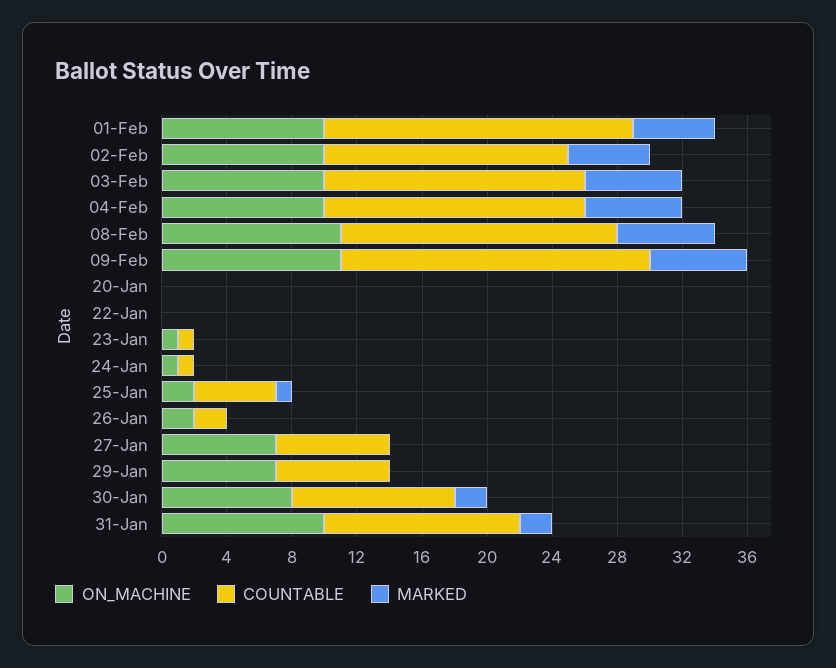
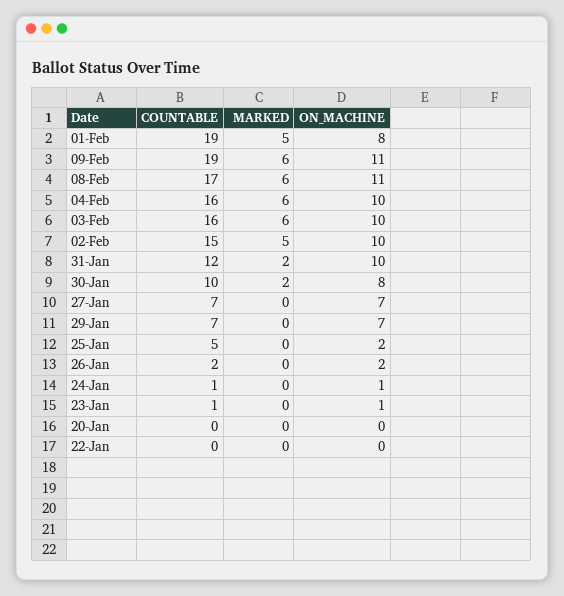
  {
    "ON_MACHINE": {
-     "01-Feb": 10,
+     "01-Feb": 8,
      "02-Feb": 10,
      "03-Feb": 10,
      "04-Feb": 10,
      "08-Feb": 11,
      "09-Feb": 11,
      "20-Jan": 0,
      "22-Jan": 0,
      "23-Jan": 1,
      "24-Jan": 1,
      "25-Jan": 2,
      "26-Jan": 2,
      "27-Jan": 7,
      "29-Jan": 7,
      "30-Jan": 8,
      "31-Jan": 10
    },
    "COUNTABLE": {
      "01-Feb": 19,
      "02-Feb": 15,
      "03-Feb": 16,
      "04-Feb": 16,
      "08-Feb": 17,
      "09-Feb": 19,
      "20-Jan": 0,
      "22-Jan": 0,
      "23-Jan": 1,
      "24-Jan": 1,
      "25-Jan": 5,
      "26-Jan": 2,
      "27-Jan": 7,
      "29-Jan": 7,
      "30-Jan": 10,
      "31-Jan": 12
    },
    "MARKED": {
      "01-Feb": 5,
      "02-Feb": 5,
      "03-Feb": 6,
      "04-Feb": 6,
      "08-Feb": 6,
      "09-Feb": 6,
      "20-Jan": 0,
      "22-Jan": 0,
      "23-Jan": 0,
      "24-Jan": 0,
-     "25-Jan": 1,
+     "25-Jan": 0,
      "26-Jan": 0,
      "27-Jan": 0,
      "29-Jan": 0,
      "30-Jan": 2,
      "31-Jan": 2
    }
  }

